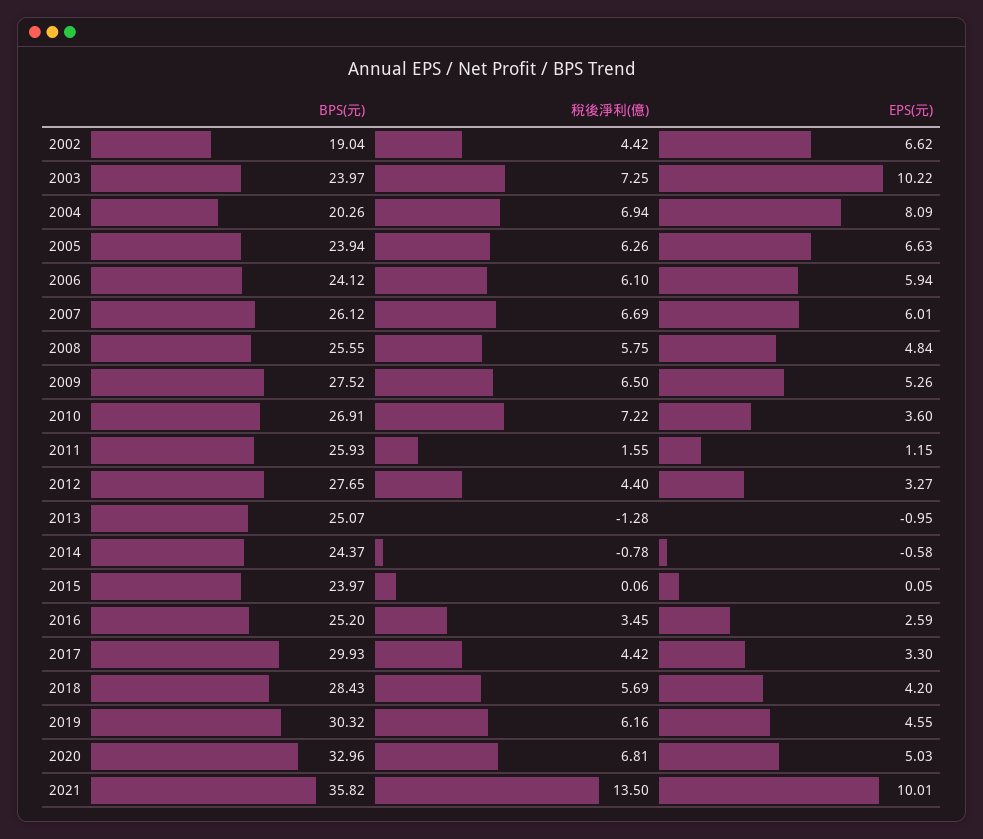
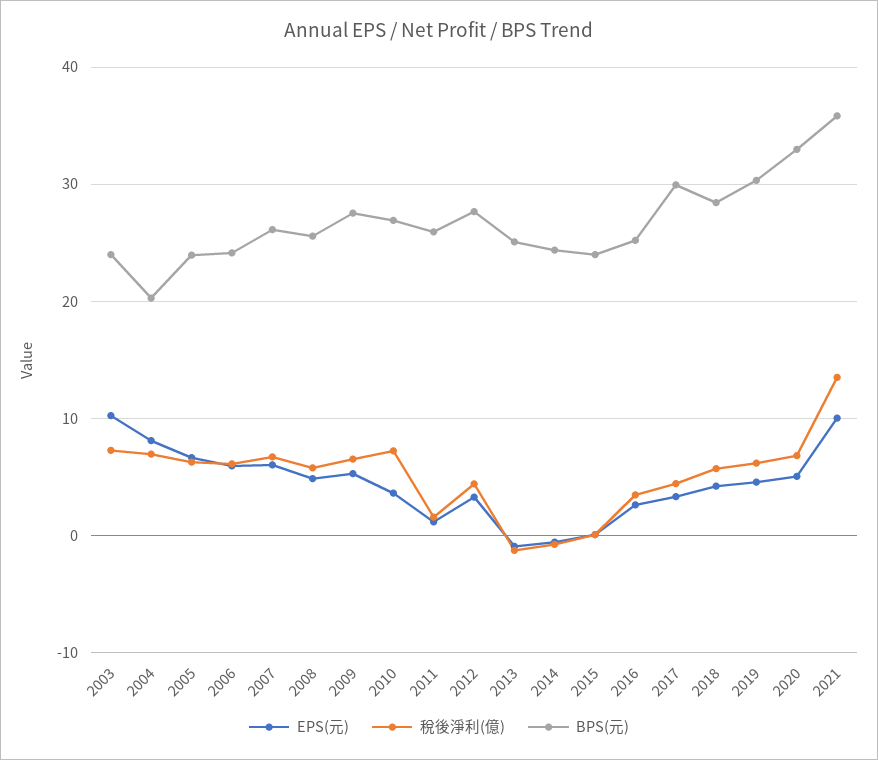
  {
    "BPS(元)": {
-     "2002": 19.04,
      "2003": 23.97,
      "2004": 20.26,
      "2005": 23.94,
      "2006": 24.12,
      "2007": 26.12,
      "2008": 25.55,
      "2009": 27.52,
      "2010": 26.91,
      "2011": 25.93,
      "2012": 27.65,
      "2013": 25.07,
      "2014": 24.37,
      "2015": 23.97,
      "2016": 25.2,
      "2017": 29.93,
      "2018": 28.43,
      "2019": 30.32,
      "2020": 32.96,
      "2021": 35.82
    },
    "稅後淨利(億)": {
-     "2002": 4.42,
      "2003": 7.25,
      "2004": 6.94,
      "2005": 6.26,
      "2006": 6.1,
      "2007": 6.69,
      "2008": 5.75,
      "2009": 6.5,
      "2010": 7.22,
      "2011": 1.55,
      "2012": 4.4,
      "2013": -1.28,
      "2014": -0.78,
      "2015": 0.06,
      "2016": 3.45,
      "2017": 4.42,
      "2018": 5.69,
      "2019": 6.16,
      "2020": 6.81,
      "2021": 13.5
    },
    "EPS(元)": {
-     "2002": 6.62,
      "2003": 10.22,
      "2004": 8.09,
      "2005": 6.63,
      "2006": 5.94,
      "2007": 6.01,
      "2008": 4.84,
      "2009": 5.26,
      "2010": 3.6,
      "2011": 1.15,
      "2012": 3.27,
      "2013": -0.95,
      "2014": -0.58,
      "2015": 0.05,
      "2016": 2.59,
      "2017": 3.3,
      "2018": 4.2,
      "2019": 4.55,
      "2020": 5.03,
      "2021": 10.01
    }
  }

